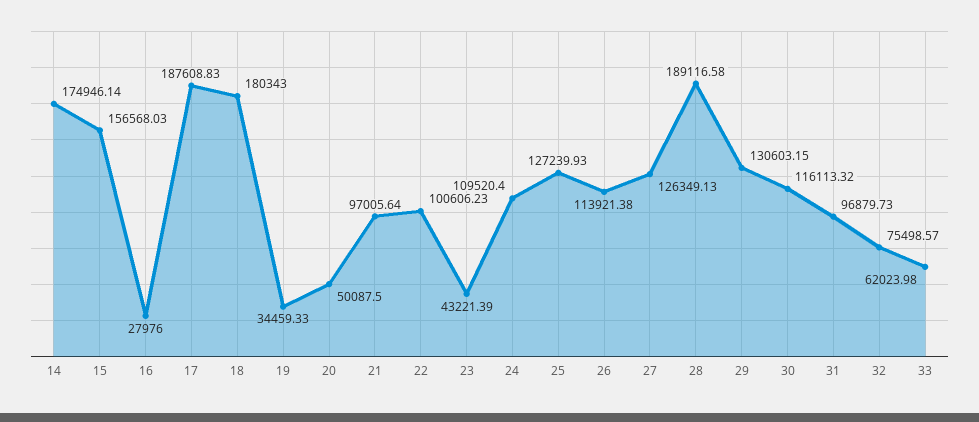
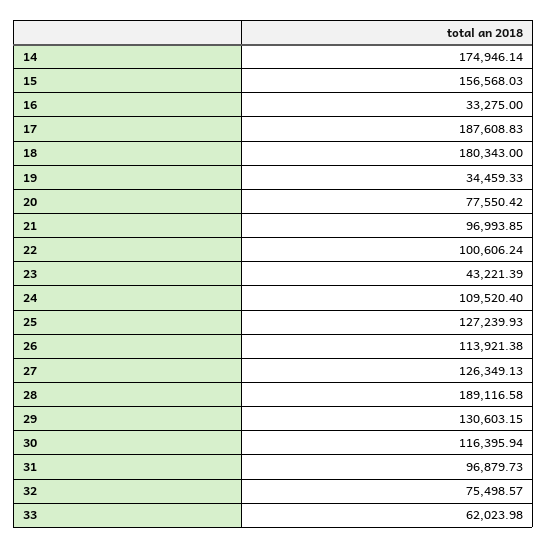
  {
    "14": 174946.14,
    "15": 156568.03,
-   "16": 27976,
+   "16": 33275,
    "17": 187608.83,
    "18": 180343,
    "19": 34459.33,
-   "20": 50087.5,
+   "20": 77550.42,
-   "21": 97005.64,
+   "21": 96993.85,
-   "22": 100606.23,
+   "22": 100606.24,
    "23": 43221.39,
    "24": 109520.4,
    "25": 127239.93,
    "26": 113921.38,
    "27": 126349.13,
    "28": 189116.58,
    "29": 130603.15,
-   "30": 116113.32,
+   "30": 116395.94,
    "31": 96879.73,
    "32": 75498.57,
    "33": 62023.98
  }

